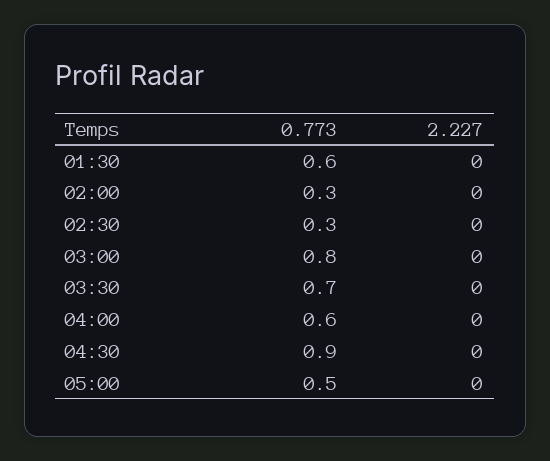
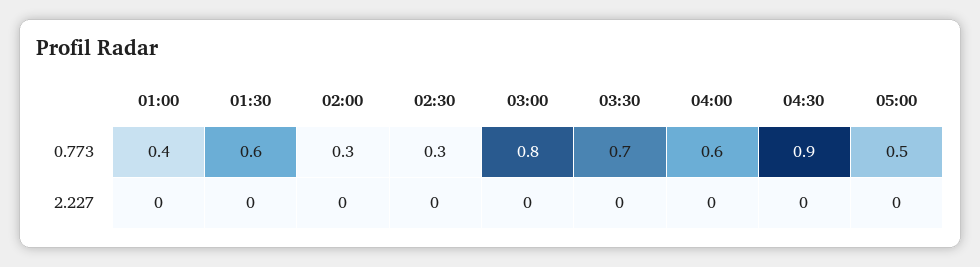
  {
    "0.773": {
      "01:30": 0.6,
      "02:00": 0.3,
      "02:30": 0.3,
      "03:00": 0.8,
      "03:30": 0.7,
      "04:00": 0.6,
      "04:30": 0.9,
-     "05:00": 0.5
+     "05:00": 0.5,
+     "01:00": 0.4
    },
    "2.227": {
      "01:30": 0,
      "02:00": 0,
      "02:30": 0,
      "03:00": 0,
      "03:30": 0,
      "04:00": 0,
      "04:30": 0,
-     "05:00": 0
+     "05:00": 0,
+     "01:00": 0
    }
  }

